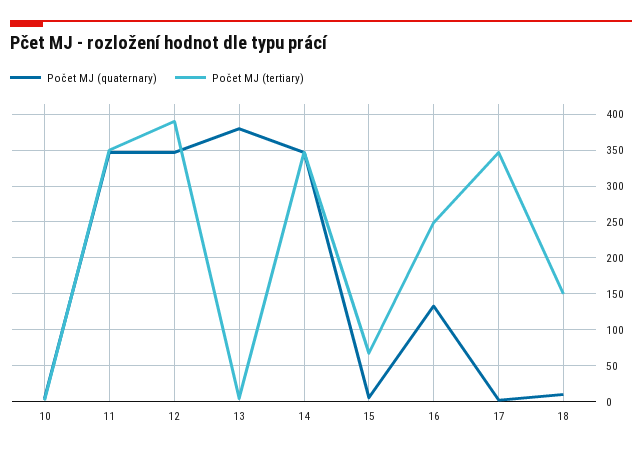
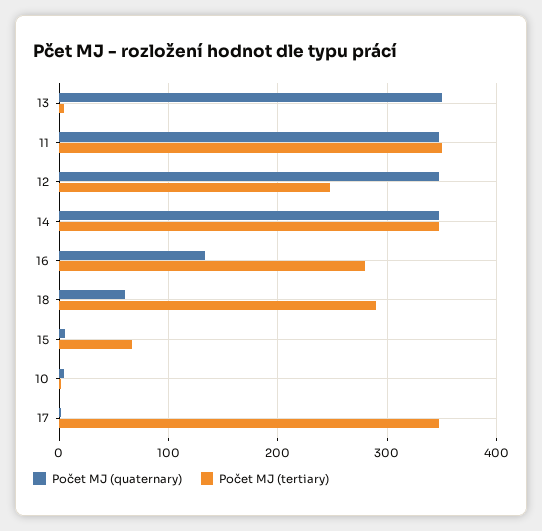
  {
    "Počet MJ (quaternary)": {
      "10": 0,
      "11": 350,
      "12": 350,
-     "13": 380,
+     "13": 350,
      "14": 350,
      "15": 10,
      "16": 130,
      "17": 0,
-     "18": 10
+     "18": 60
    },
    "Počet MJ (tertiary)": {
      "10": 0,
      "11": 350,
-     "12": 390,
+     "12": 250,
      "13": 0,
      "14": 350,
      "15": 70,
-     "16": 250,
+     "16": 280,
      "17": 350,
-     "18": 150
+     "18": 290
    }
  }

